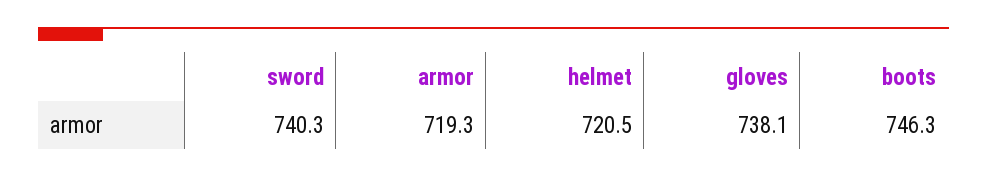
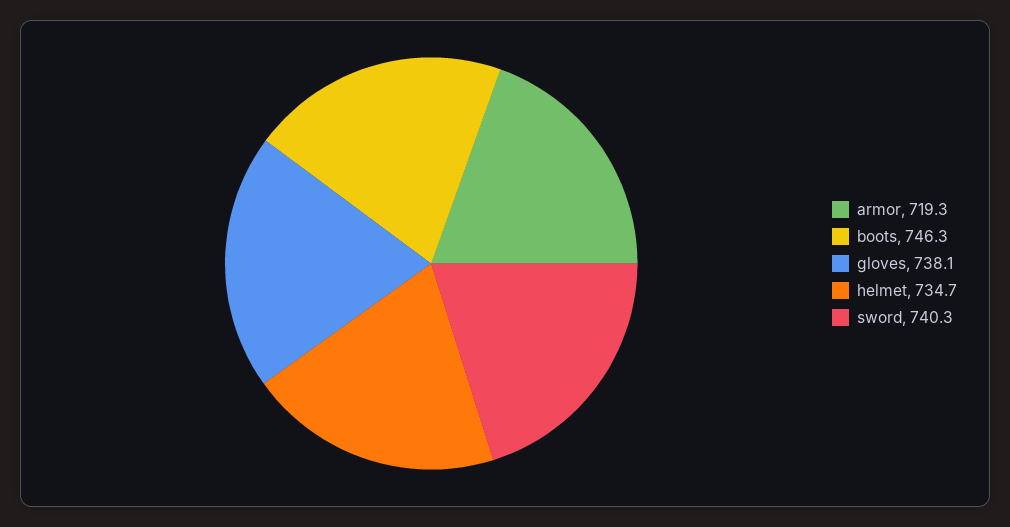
  {
    "sword": 740.3,
    "armor": 719.3,
-   "helmet": 720.5,
+   "helmet": 734.7,
    "gloves": 738.1,
    "boots": 746.3
  }

